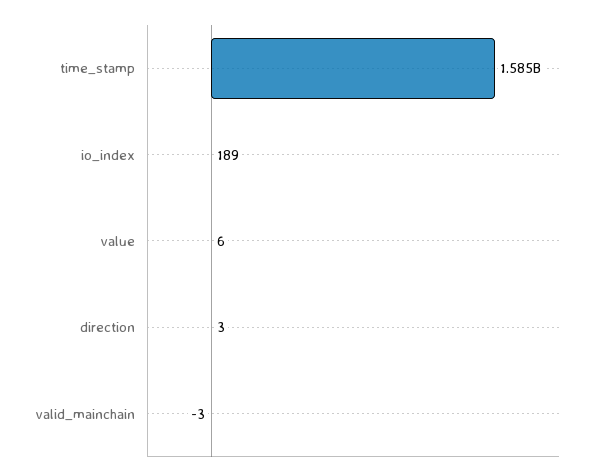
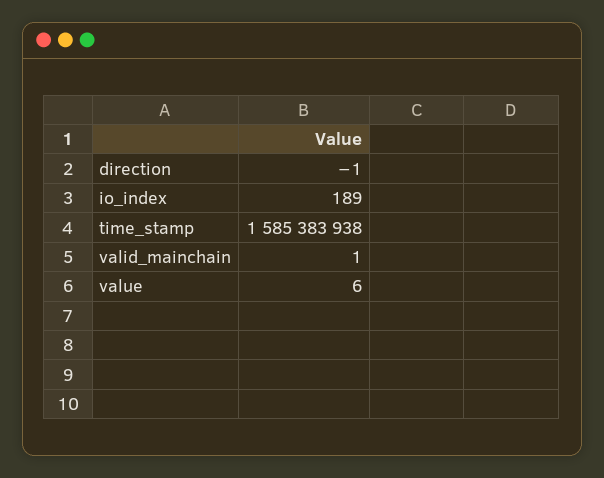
  {
    "time_stamp": 1585383938,
    "io_index": 189,
    "value": 6,
-   "direction": 3,
+   "direction": -1,
-   "valid_mainchain": -3
+   "valid_mainchain": 1
  }

